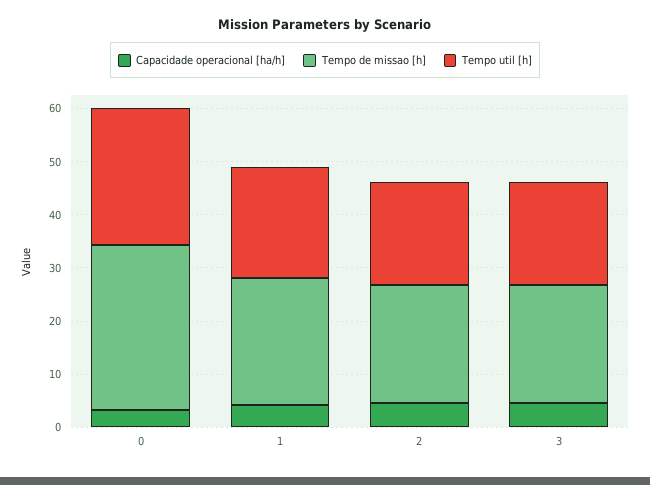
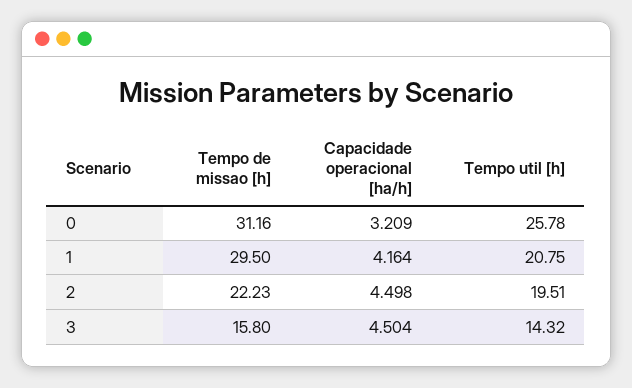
  {
    "Capacidade operacional [ha/h]": {
      "0": 3.209,
      "1": 4.164,
      "2": 4.498,
      "3": 4.504
    },
    "Tempo de missao [h]": {
      "0": 31.16,
-     "1": 24,
+     "1": 29.5,
      "2": 22.23,
-     "3": 22
+     "3": 15.8
    },
    "Tempo util [h]": {
      "0": 25.78,
      "1": 20.75,
      "2": 19.51,
-     "3": 20
+     "3": 14.32
    }
  }

